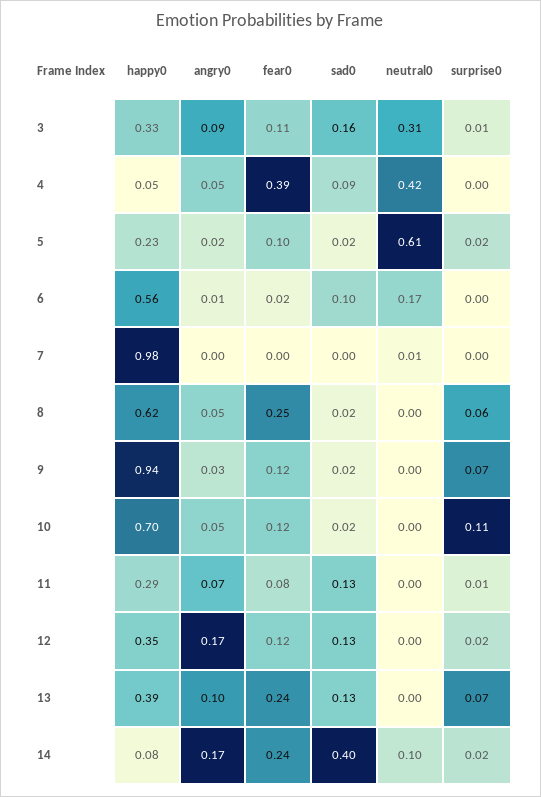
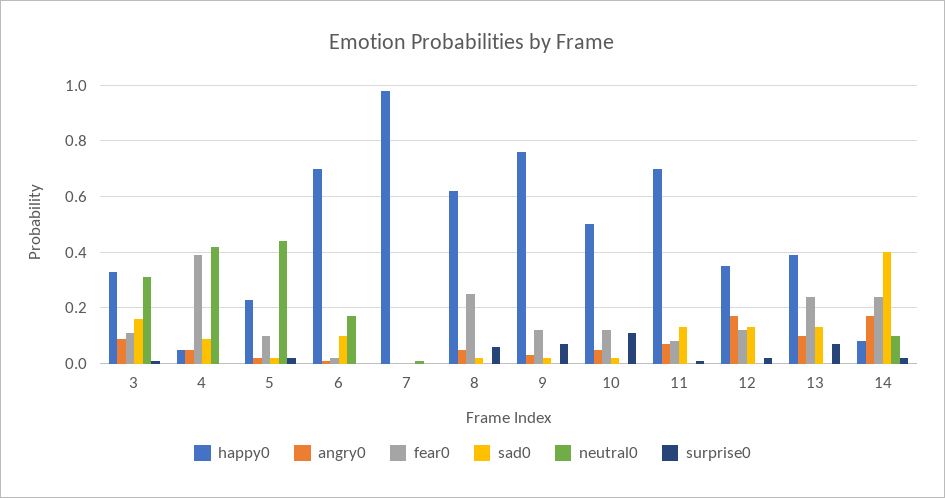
  {
    "happy0": {
      "3": 0.33,
      "4": 0.05,
      "5": 0.23,
-     "6": 0.56,
+     "6": 0.7,
      "7": 0.98,
      "8": 0.62,
-     "9": 0.94,
+     "9": 0.75,
-     "10": 0.7,
+     "10": 0.5,
-     "11": 0.29,
+     "11": 0.7,
      "12": 0.35,
      "13": 0.39,
      "14": 0.08
    },
    "angry0": {
      "3": 0.09,
      "4": 0.05,
      "5": 0.02,
      "6": 0.01,
      "7": 0,
      "8": 0.05,
      "9": 0.03,
      "10": 0.05,
      "11": 0.07,
      "12": 0.17,
      "13": 0.1,
      "14": 0.17
    },
    "fear0": {
      "3": 0.11,
      "4": 0.39,
      "5": 0.1,
      "6": 0.02,
      "7": 0,
      "8": 0.25,
      "9": 0.12,
      "10": 0.12,
      "11": 0.08,
      "12": 0.12,
      "13": 0.24,
      "14": 0.24
    },
    "sad0": {
      "3": 0.16,
      "4": 0.09,
      "5": 0.02,
      "6": 0.1,
      "7": 0,
      "8": 0.02,
      "9": 0.02,
      "10": 0.02,
      "11": 0.13,
      "12": 0.13,
      "13": 0.13,
      "14": 0.4
    },
    "neutral0": {
      "3": 0.31,
      "4": 0.42,
-     "5": 0.61,
+     "5": 0.45,
      "6": 0.17,
      "7": 0.01,
      "8": 0,
      "9": 0,
      "10": 0,
      "11": 0,
      "12": 0,
      "13": 0,
      "14": 0.1
    },
    "surprise0": {
      "3": 0.01,
      "4": 0,
      "5": 0.02,
      "6": 0,
      "7": 0,
      "8": 0.06,
      "9": 0.07,
      "10": 0.11,
      "11": 0.01,
      "12": 0.02,
      "13": 0.07,
      "14": 0.02
    }
  }

